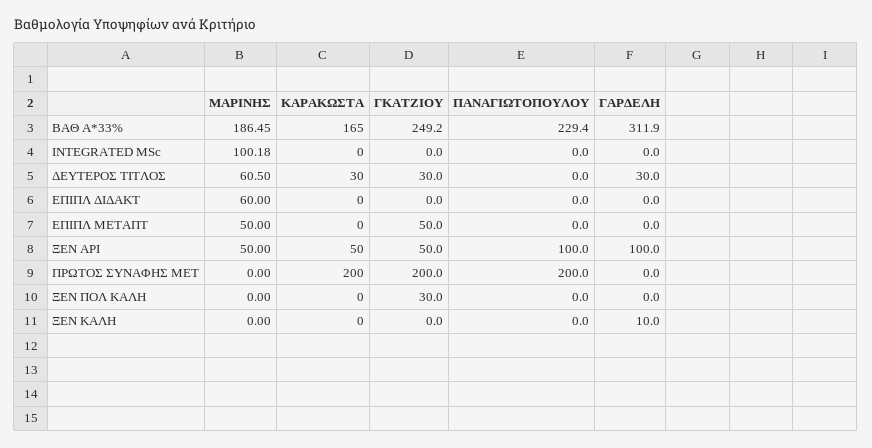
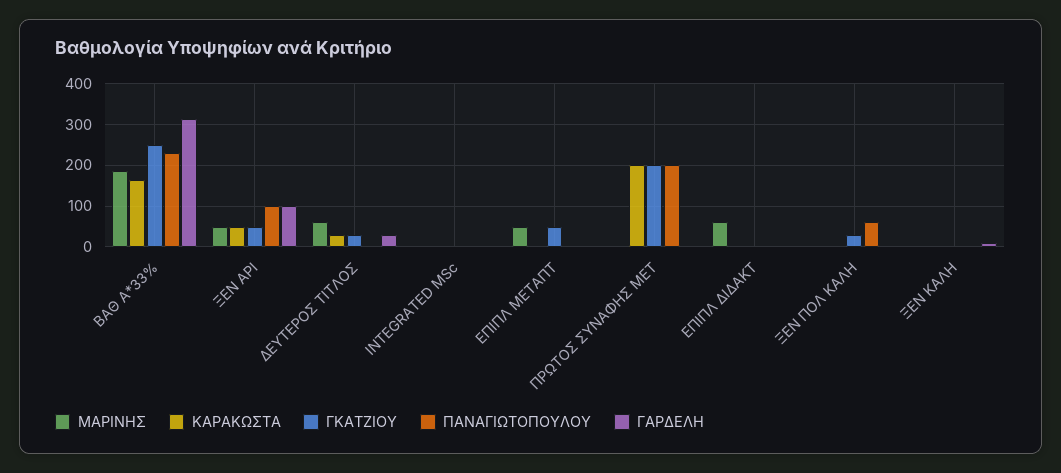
  {
    "ΜΑΡΙΝΗΣ": {
      "ΒΑΘ Α*33%": 186.45,
-     "INTEGRATED MSc": 100.18,
+     "INTEGRATED MSc": 0,
      "ΔΕΥΤΕΡΟΣ ΤΙΤΛΟΣ": 60.5,
      "ΕΠΙΠΛ ΔΙΔΑΚΤ": 60,
      "ΕΠΙΠΛ ΜΕΤΑΠΤ": 50,
      "ΞΕΝ ΑΡΙ": 50,
      "ΠΡΩΤΟΣ ΣΥΝΑΦΗΣ ΜΕΤ": 0,
      "ΞΕΝ ΠΟΛ ΚΑΛΗ": 0,
      "ΞΕΝ ΚΑΛΗ": 0
    },
    "ΚΑΡΑΚΩΣΤΑ": {
      "ΒΑΘ Α*33%": 165,
      "INTEGRATED MSc": 0,
      "ΔΕΥΤΕΡΟΣ ΤΙΤΛΟΣ": 30,
      "ΕΠΙΠΛ ΔΙΔΑΚΤ": 0,
      "ΕΠΙΠΛ ΜΕΤΑΠΤ": 0,
      "ΞΕΝ ΑΡΙ": 50,
      "ΠΡΩΤΟΣ ΣΥΝΑΦΗΣ ΜΕΤ": 200,
      "ΞΕΝ ΠΟΛ ΚΑΛΗ": 0,
      "ΞΕΝ ΚΑΛΗ": 0
    },
    "ΓΚΑΤΖΙΟΥ": {
      "ΒΑΘ Α*33%": 249.2,
      "INTEGRATED MSc": 0,
      "ΔΕΥΤΕΡΟΣ ΤΙΤΛΟΣ": 30,
      "ΕΠΙΠΛ ΔΙΔΑΚΤ": 0,
      "ΕΠΙΠΛ ΜΕΤΑΠΤ": 50,
      "ΞΕΝ ΑΡΙ": 50,
      "ΠΡΩΤΟΣ ΣΥΝΑΦΗΣ ΜΕΤ": 200,
      "ΞΕΝ ΠΟΛ ΚΑΛΗ": 30,
      "ΞΕΝ ΚΑΛΗ": 0
    },
    "ΠΑΝΑΓΙΩΤΟΠΟΥΛΟΥ": {
      "ΒΑΘ Α*33%": 229.4,
      "INTEGRATED MSc": 0,
      "ΔΕΥΤΕΡΟΣ ΤΙΤΛΟΣ": 0,
      "ΕΠΙΠΛ ΔΙΔΑΚΤ": 0,
      "ΕΠΙΠΛ ΜΕΤΑΠΤ": 0,
      "ΞΕΝ ΑΡΙ": 100,
      "ΠΡΩΤΟΣ ΣΥΝΑΦΗΣ ΜΕΤ": 200,
-     "ΞΕΝ ΠΟΛ ΚΑΛΗ": 0,
+     "ΞΕΝ ΠΟΛ ΚΑΛΗ": 60,
      "ΞΕΝ ΚΑΛΗ": 0
    },
    "ΓΑΡΔΕΛΗ": {
      "ΒΑΘ Α*33%": 311.9,
      "INTEGRATED MSc": 0,
      "ΔΕΥΤΕΡΟΣ ΤΙΤΛΟΣ": 30,
      "ΕΠΙΠΛ ΔΙΔΑΚΤ": 0,
      "ΕΠΙΠΛ ΜΕΤΑΠΤ": 0,
      "ΞΕΝ ΑΡΙ": 100,
      "ΠΡΩΤΟΣ ΣΥΝΑΦΗΣ ΜΕΤ": 0,
      "ΞΕΝ ΠΟΛ ΚΑΛΗ": 0,
      "ΞΕΝ ΚΑΛΗ": 10
    }
  }

